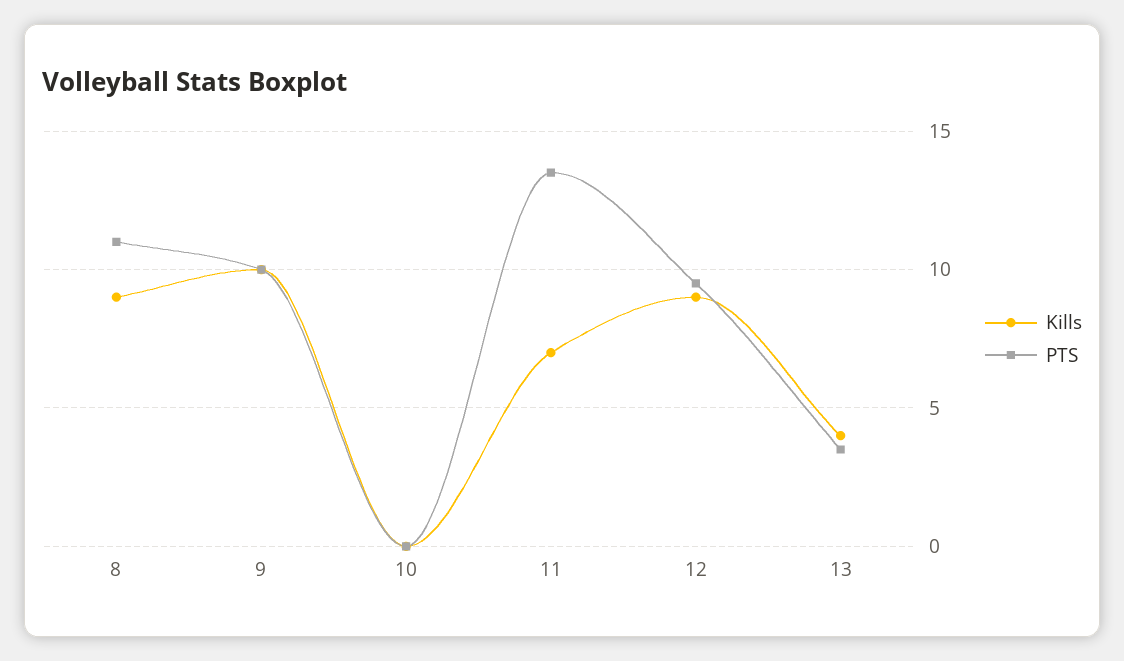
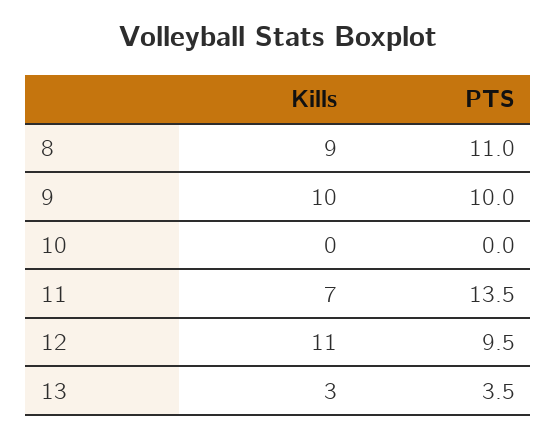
  {
    "Kills": {
      "8": 9,
      "9": 10,
      "10": 0,
      "11": 7,
-     "12": 9,
+     "12": 11,
-     "13": 4
+     "13": 3
    },
    "PTS": {
      "8": 11,
      "9": 10,
      "10": 0,
      "11": 13.5,
      "12": 9.5,
      "13": 3.5
    }
  }

